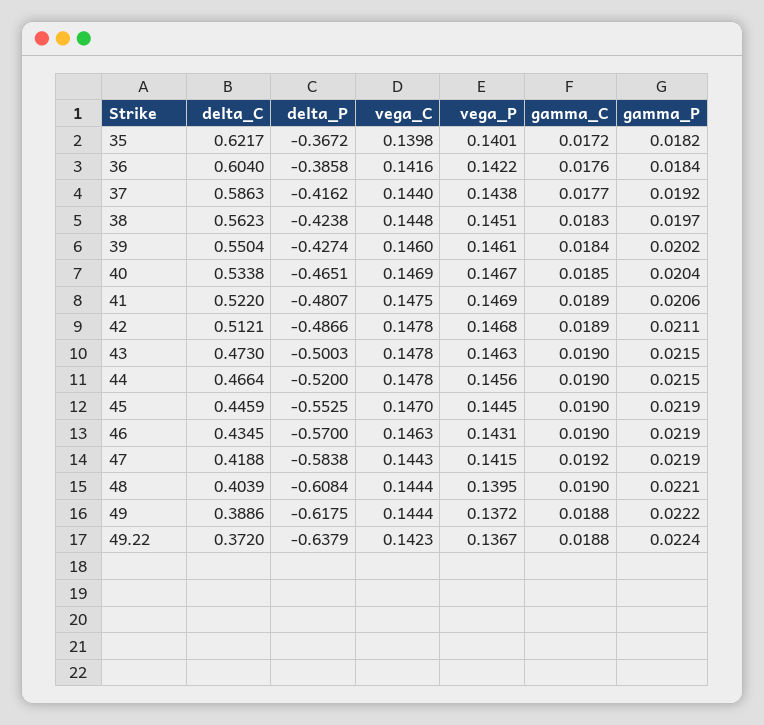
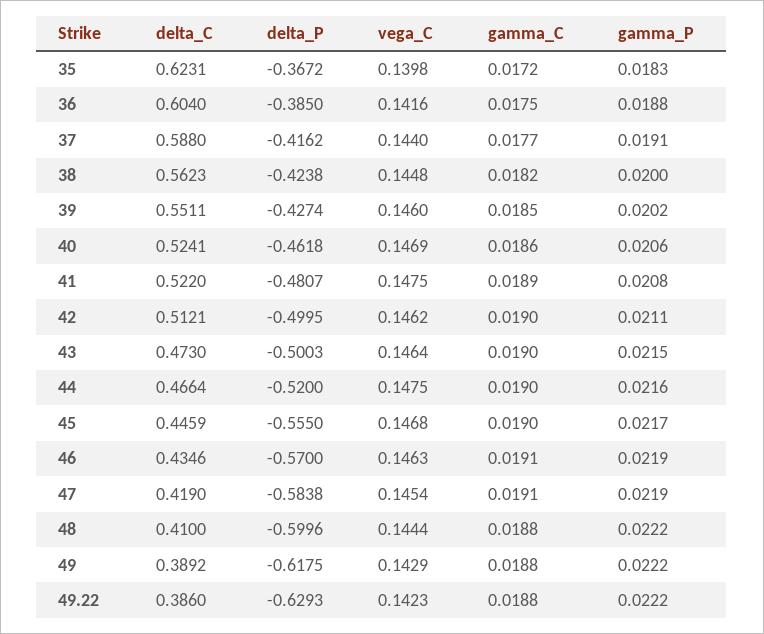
  {
    "delta_C": {
-     "35": 0.6217,
+     "35": 0.6231,
      "36": 0.604,
-     "37": 0.5863,
+     "37": 0.588,
      "38": 0.5623,
-     "39": 0.5504,
+     "39": 0.5511,
-     "40": 0.5338,
+     "40": 0.5241,
      "41": 0.522,
      "42": 0.5121,
      "43": 0.473,
      "44": 0.4664,
      "45": 0.4459,
-     "46": 0.4345,
+     "46": 0.4346,
-     "47": 0.4188,
+     "47": 0.419,
-     "48": 0.4039,
+     "48": 0.41,
-     "49": 0.3886,
+     "49": 0.3892,
-     "49.22": 0.372
+     "49.22": 0.386
    },
    "delta_P": {
      "35": -0.3672,
-     "36": -0.3858,
+     "36": -0.385,
      "37": -0.4162,
      "38": -0.4238,
      "39": -0.4274,
-     "40": -0.4651,
+     "40": -0.4618,
      "41": -0.4807,
-     "42": -0.4866,
+     "42": -0.4995,
      "43": -0.5003,
      "44": -0.52,
-     "45": -0.5525,
+     "45": -0.555,
      "46": -0.57,
      "47": -0.5838,
-     "48": -0.6084,
+     "48": -0.5996,
      "49": -0.6175,
-     "49.22": -0.6379
+     "49.22": -0.6293
    },
    "vega_C": {
      "35": 0.1398,
      "36": 0.1416,
      "37": 0.144,
      "38": 0.1448,
      "39": 0.146,
      "40": 0.1469,
      "41": 0.1475,
-     "42": 0.1478,
+     "42": 0.1462,
-     "43": 0.1478,
+     "43": 0.1464,
-     "44": 0.1478,
+     "44": 0.1475,
-     "45": 0.147,
+     "45": 0.1468,
      "46": 0.1463,
-     "47": 0.1443,
+     "47": 0.1454,
      "48": 0.1444,
-     "49": 0.1444,
+     "49": 0.1429,
      "49.22": 0.1423
    },
-   "vega_P": {
-     "35": 0.1401,
-     "36": 0.1422,
-     "37": 0.1438,
-     "38": 0.1451,
-     "39": 0.1461,
-     "40": 0.1467,
-     "41": 0.1469,
-     "42": 0.1468,
-     "43": 0.1463,
-     "44": 0.1456,
-     "45": 0.1445,
-     "46": 0.1431,
-     "47": 0.1415,
-     "48": 0.1395,
-     "49": 0.1372,
-     "49.22": 0.1367
-   },
    "gamma_C": {
      "35": 0.0172,
-     "36": 0.0176,
+     "36": 0.0175,
      "37": 0.0177,
-     "38": 0.0183,
+     "38": 0.0182,
-     "39": 0.0184,
+     "39": 0.0185,
-     "40": 0.0185,
+     "40": 0.0186,
      "41": 0.0189,
-     "42": 0.0189,
+     "42": 0.019,
      "43": 0.019,
      "44": 0.019,
      "45": 0.019,
-     "46": 0.019,
+     "46": 0.0191,
-     "47": 0.0192,
+     "47": 0.0191,
-     "48": 0.019,
+     "48": 0.0188,
      "49": 0.0188,
      "49.22": 0.0188
    },
    "gamma_P": {
-     "35": 0.0182,
+     "35": 0.0183,
-     "36": 0.0184,
+     "36": 0.0188,
-     "37": 0.0192,
+     "37": 0.0191,
-     "38": 0.0197,
+     "38": 0.02,
      "39": 0.0202,
-     "40": 0.0204,
+     "40": 0.0206,
-     "41": 0.0206,
+     "41": 0.0208,
      "42": 0.0211,
      "43": 0.0215,
-     "44": 0.0215,
+     "44": 0.0216,
-     "45": 0.0219,
+     "45": 0.0217,
      "46": 0.0219,
      "47": 0.0219,
-     "48": 0.0221,
+     "48": 0.0222,
      "49": 0.0222,
-     "49.22": 0.0224
+     "49.22": 0.0222
    }
  }

